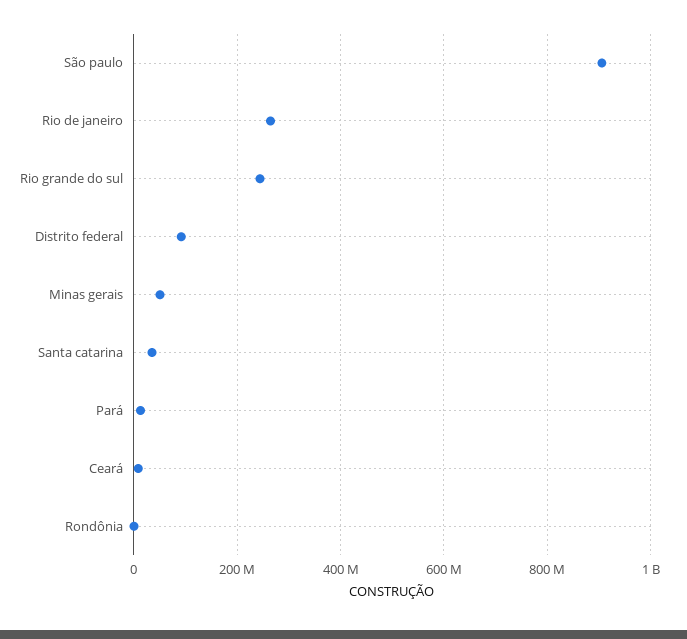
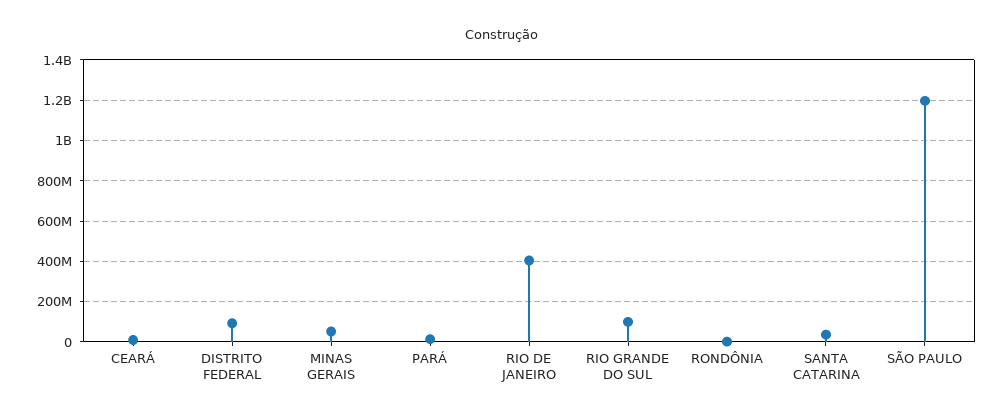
  {
-   "São paulo": 900000000,
+   "São paulo": 1200000000,
-   "Rio de janeiro": 260000000,
+   "Rio de janeiro": 400000000,
-   "Rio grande do sul": 240000000,
+   "Rio grande do sul": 100000000,
    "Distrito federal": 100000000,
    "Minas gerais": 60000000,
    "Santa catarina": 40000000,
    "Pará": 20000000,
    "Ceará": 0,
    "Rondônia": 0
  }

